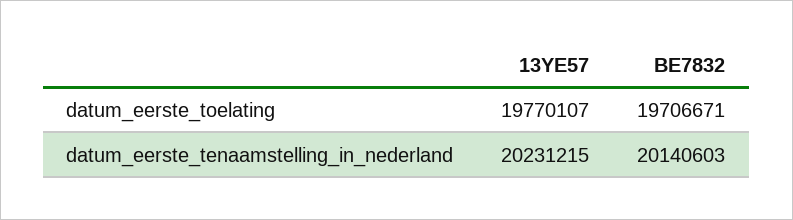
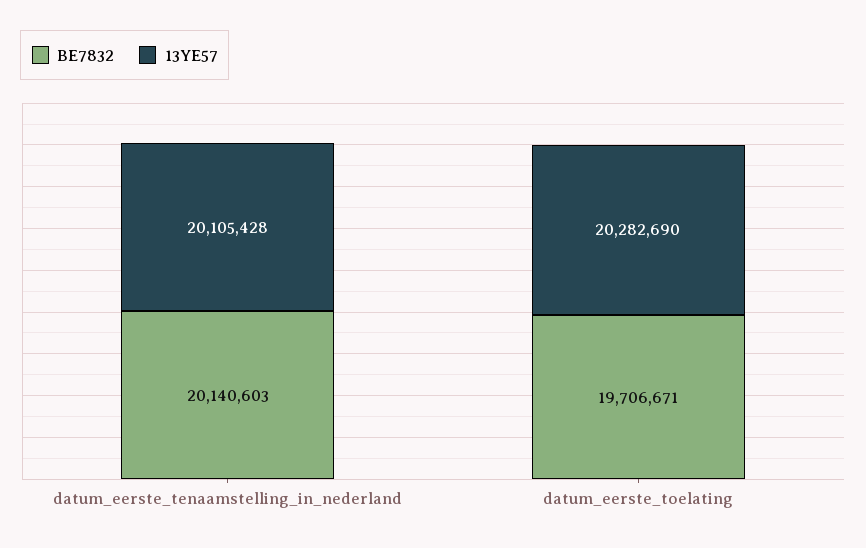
  {
    "13YE57": {
-     "datum_eerste_toelating": 19770107,
+     "datum_eerste_toelating": 20282690,
-     "datum_eerste_tenaamstelling_in_nederland": 20231215
+     "datum_eerste_tenaamstelling_in_nederland": 20105428
    },
    "BE7832": {
      "datum_eerste_toelating": 19706671,
      "datum_eerste_tenaamstelling_in_nederland": 20140603
    }
  }

